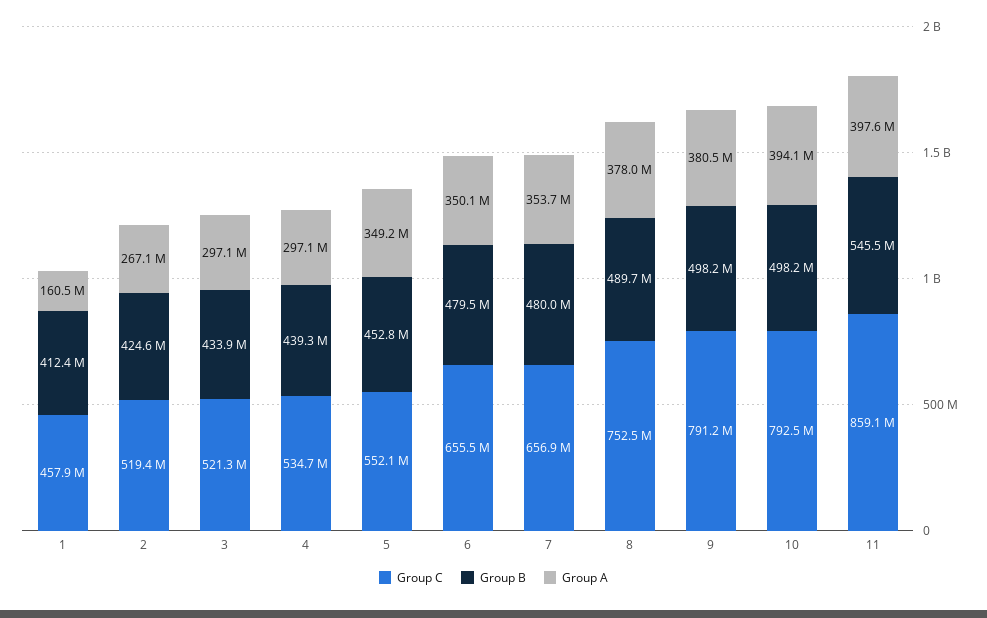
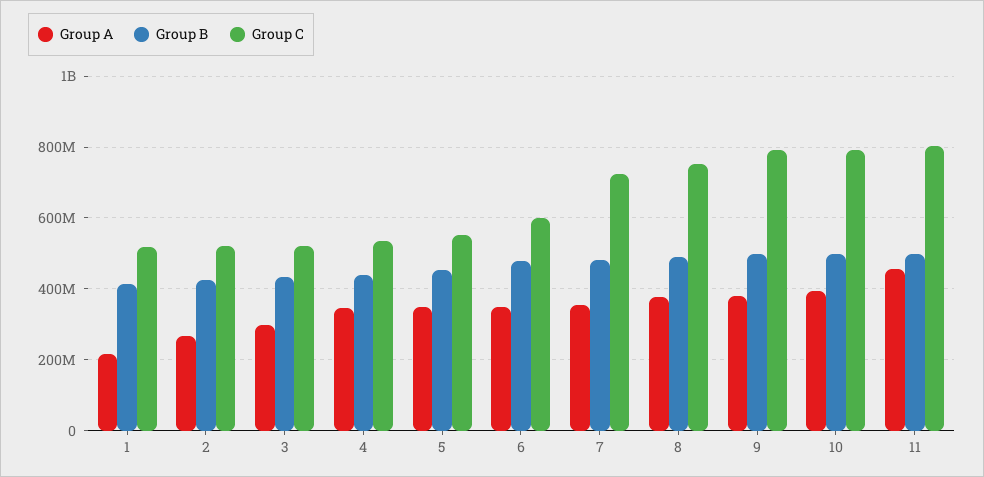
  {
    "Group C": {
-     "1": 457900000,
+     "1": 520000000,
      "2": 519400000,
      "3": 521300000,
      "4": 534700000,
      "5": 552100000,
-     "6": 655500000,
+     "6": 600000000,
-     "7": 656900000,
+     "7": 720000000,
      "8": 752500000,
      "9": 791200000,
      "10": 792500000,
-     "11": 859100000
+     "11": 800000000
    },
    "Group B": {
      "1": 412400000,
      "2": 424600000,
      "3": 433900000,
      "4": 439300000,
      "5": 452800000,
      "6": 479500000,
      "7": 480000000,
      "8": 489700000,
      "9": 498200000,
      "10": 498200000,
-     "11": 545500000
+     "11": 500000000
    },
    "Group A": {
-     "1": 160500000,
+     "1": 220000000,
      "2": 267100000,
      "3": 297100000,
-     "4": 297100000,
+     "4": 340000000,
      "5": 349200000,
      "6": 350100000,
      "7": 353700000,
      "8": 378000000,
      "9": 380500000,
      "10": 394100000,
-     "11": 397600000
+     "11": 460000000
    }
  }

